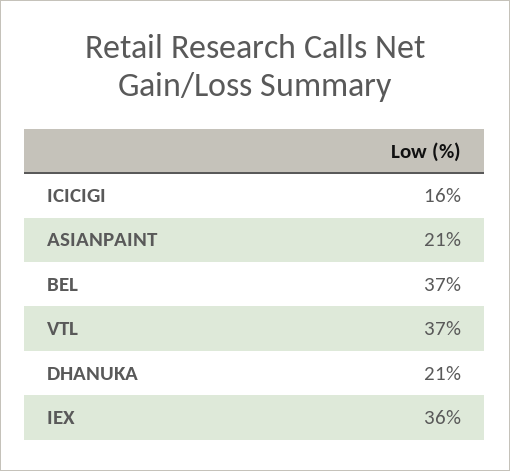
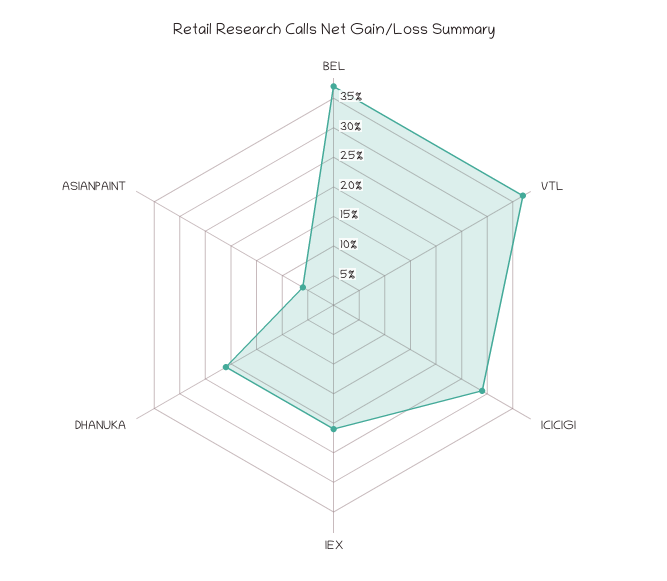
  {
-   "ICICIGI": 16,
+   "ICICIGI": 30,
-   "ASIANPAINT": 21,
+   "ASIANPAINT": 5,
    "BEL": 37,
    "VTL": 37,
    "DHANUKA": 21,
-   "IEX": 36
+   "IEX": 20
  }

